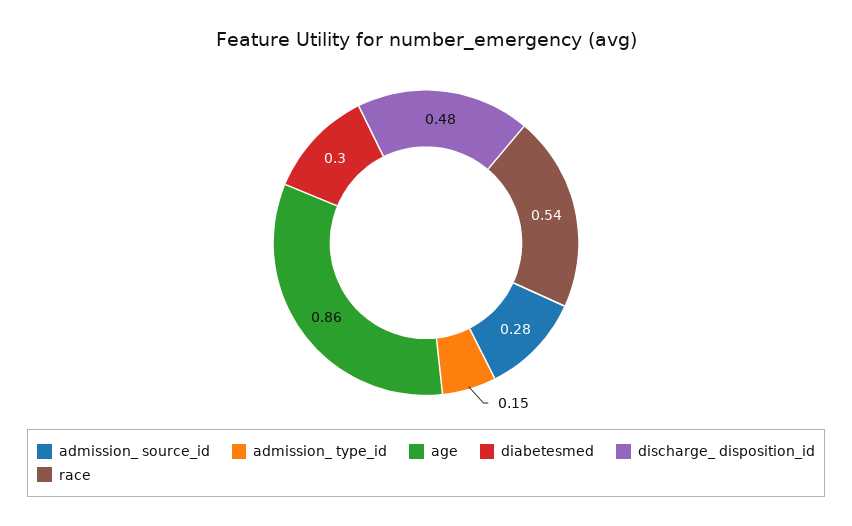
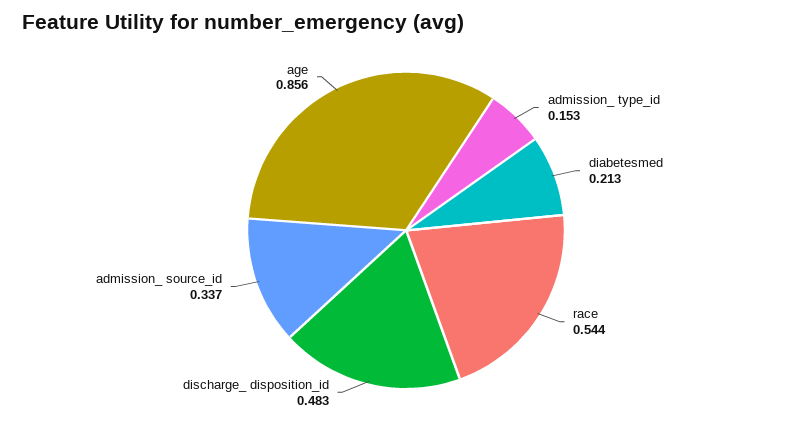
  {
-   "admission_ source_id": 0.28,
+   "admission_ source_id": 0.337,
    "admission_ type_id": 0.153,
    "age": 0.856,
-   "diabetesmed": 0.3,
+   "diabetesmed": 0.213,
    "discharge_ disposition_id": 0.483,
    "race": 0.544
  }

